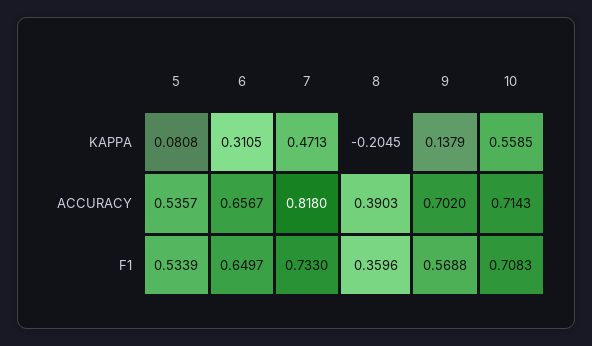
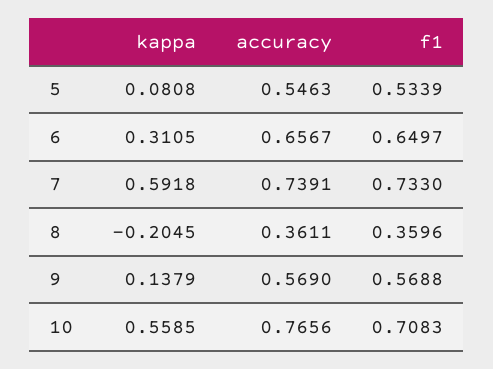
  {
    "5": {
      "KAPPA": 0.0808,
-     "ACCURACY": 0.5357,
+     "ACCURACY": 0.5463,
      "F1": 0.5339
    },
    "6": {
      "KAPPA": 0.3105,
      "ACCURACY": 0.6567,
      "F1": 0.6497
    },
    "7": {
-     "KAPPA": 0.4713,
+     "KAPPA": 0.5918,
-     "ACCURACY": 0.818,
+     "ACCURACY": 0.7391,
      "F1": 0.733
    },
    "8": {
      "KAPPA": -0.2045,
-     "ACCURACY": 0.3903,
+     "ACCURACY": 0.3611,
      "F1": 0.3596
    },
    "9": {
      "KAPPA": 0.1379,
-     "ACCURACY": 0.702,
+     "ACCURACY": 0.569,
      "F1": 0.5688
    },
    "10": {
      "KAPPA": 0.5585,
-     "ACCURACY": 0.7143,
+     "ACCURACY": 0.7656,
      "F1": 0.7083
    }
  }

